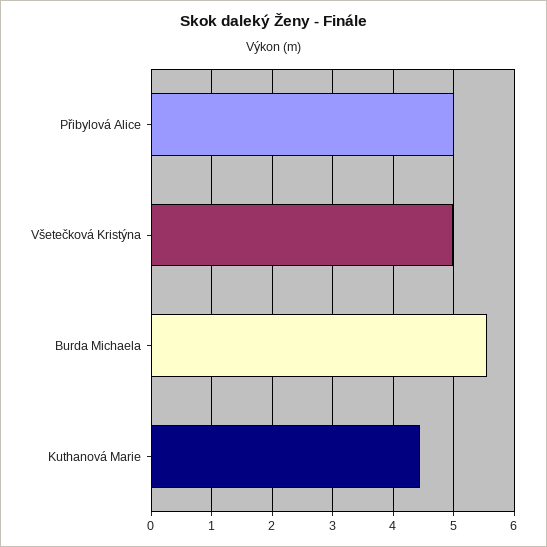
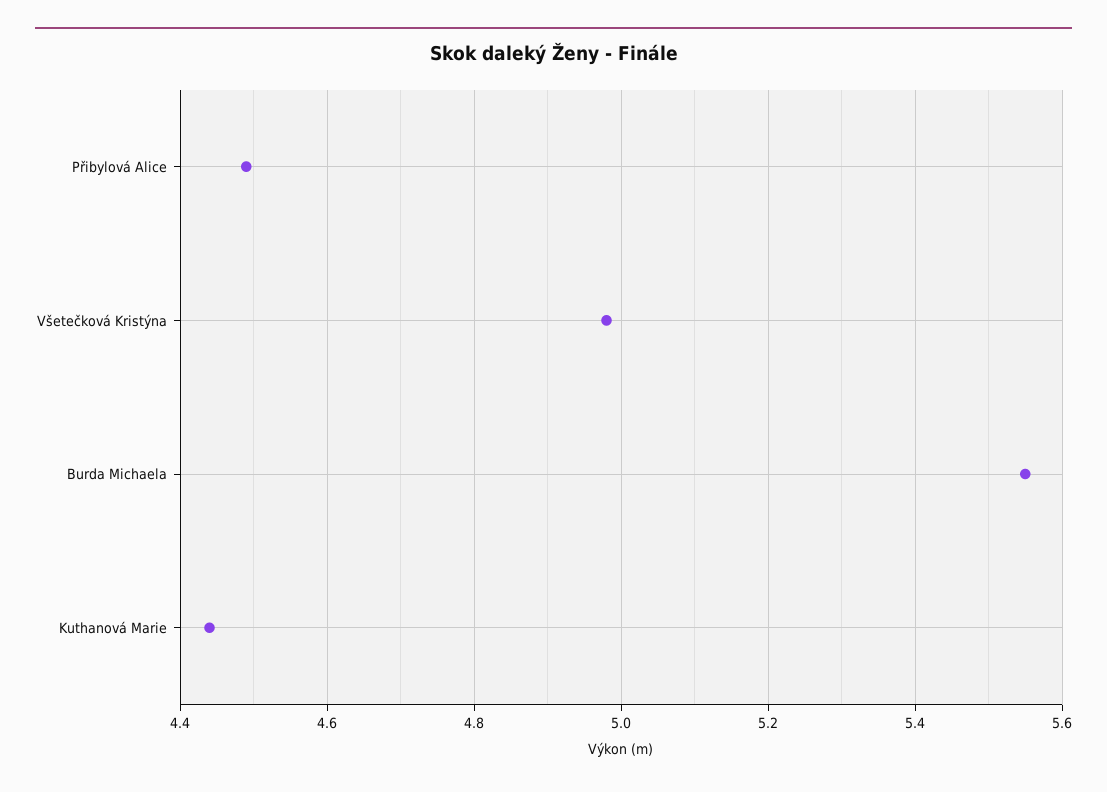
  {
-   "Přibylová Alice": 5,
+   "Přibylová Alice": 4.5,
    "Všetečková Kristýna": 5,
    "Burda Michaela": 5.55,
    "Kuthanová Marie": 4.45
  }

